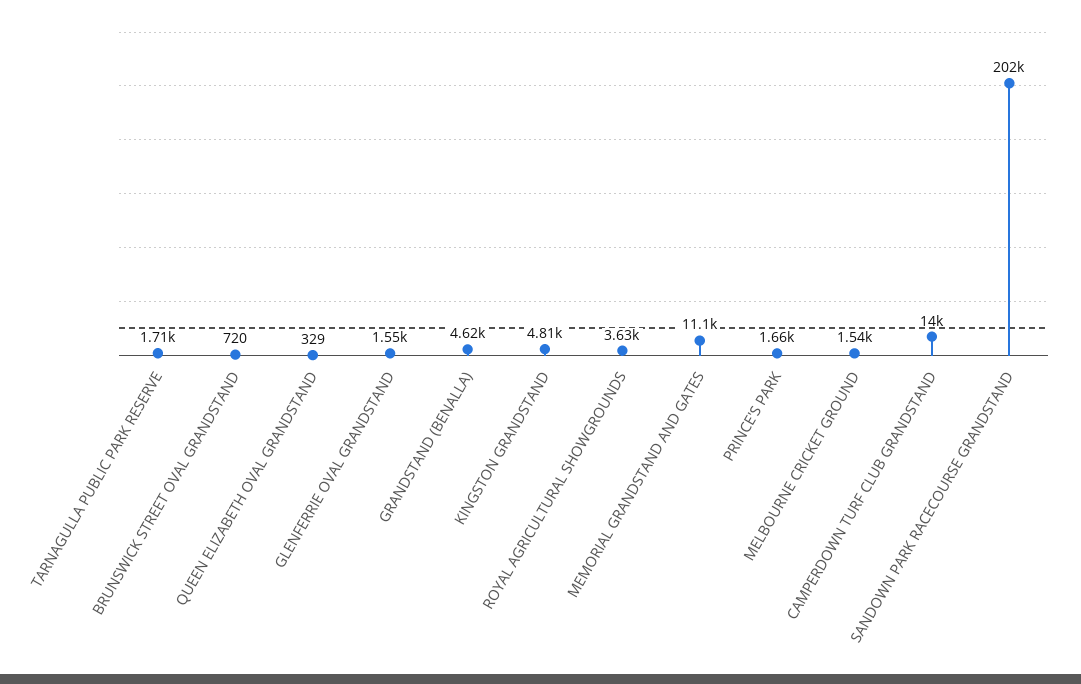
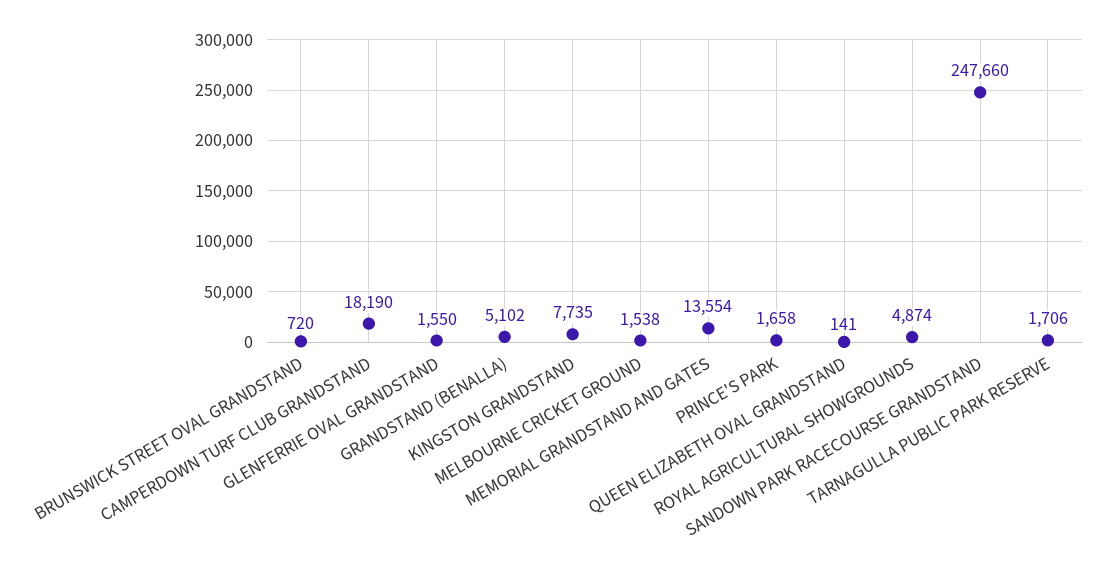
  {
    "TARNAGULLA PUBLIC PARK RESERVE": 1706,
    "BRUNSWICK STREET OVAL GRANDSTAND": 720,
-   "QUEEN ELIZABETH OVAL GRANDSTAND": 329,
+   "QUEEN ELIZABETH OVAL GRANDSTAND": 141,
    "GLENFERRIE OVAL GRANDSTAND": 1550,
-   "GRANDSTAND (BENALLA)": 4620,
+   "GRANDSTAND (BENALLA)": 5102,
-   "KINGSTON GRANDSTAND": 4810,
+   "KINGSTON GRANDSTAND": 7735,
-   "ROYAL AGRICULTURAL SHOWGROUNDS": 3630,
+   "ROYAL AGRICULTURAL SHOWGROUNDS": 4874,
-   "MEMORIAL GRANDSTAND AND GATES": 11100,
+   "MEMORIAL GRANDSTAND AND GATES": 13554,
    "PRINCE'S PARK": 1658,
    "MELBOURNE CRICKET GROUND": 1538,
-   "CAMPERDOWN TURF CLUB GRANDSTAND": 14000,
+   "CAMPERDOWN TURF CLUB GRANDSTAND": 18190,
-   "SANDOWN PARK RACECOURSE GRANDSTAND": 202000
+   "SANDOWN PARK RACECOURSE GRANDSTAND": 247660
  }

